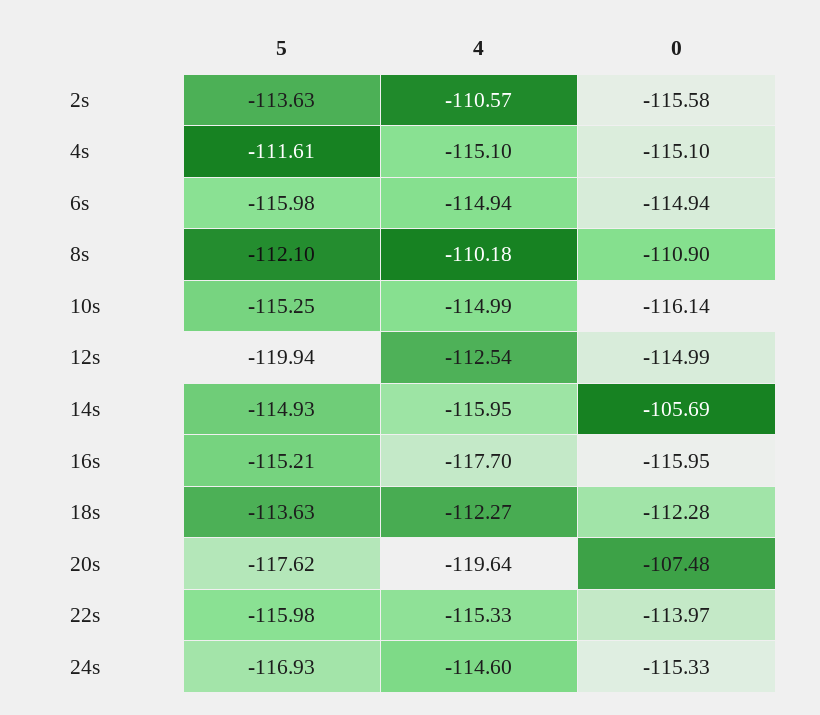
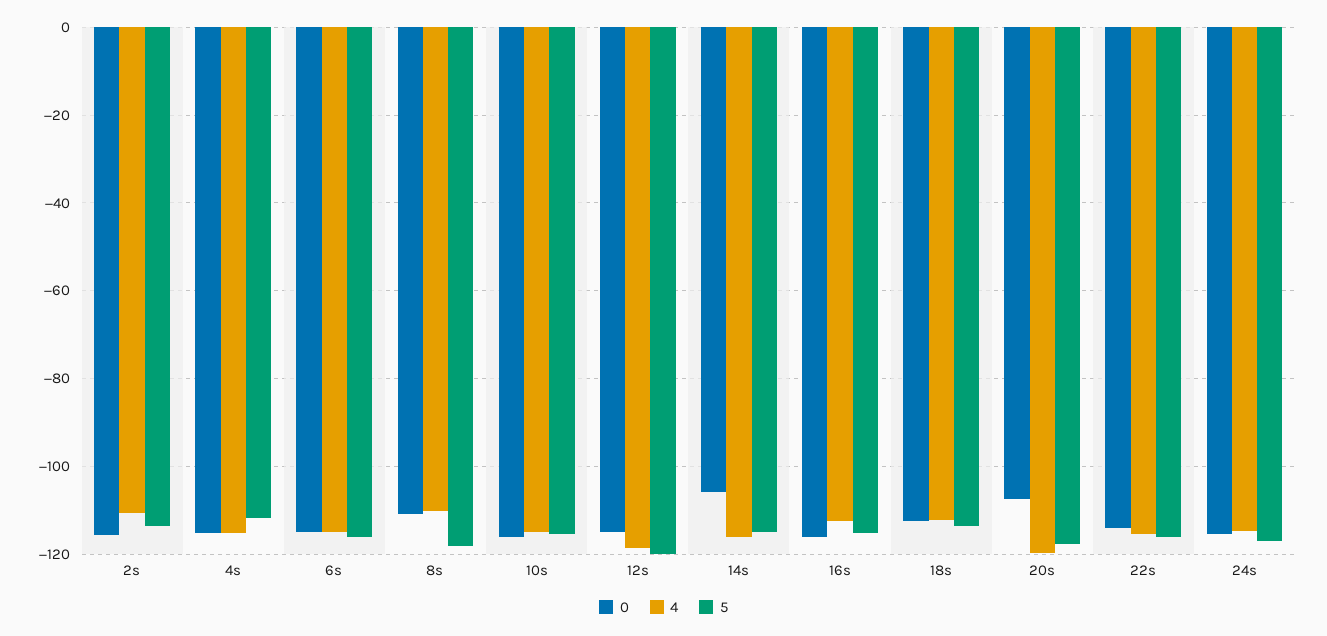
  {
    "5": {
      "2s": -113.63,
      "4s": -111.61,
      "6s": -115.98,
-     "8s": -112.1,
+     "8s": -118,
      "10s": -115.25,
      "12s": -119.94,
      "14s": -114.93,
      "16s": -115.21,
      "18s": -113.63,
      "20s": -117.62,
      "22s": -115.98,
      "24s": -116.93
    },
    "4": {
      "2s": -110.57,
      "4s": -115.1,
      "6s": -114.94,
      "8s": -110.18,
      "10s": -114.99,
-     "12s": -112.54,
+     "12s": -118,
      "14s": -115.95,
-     "16s": -117.7,
+     "16s": -112,
      "18s": -112.27,
      "20s": -119.64,
      "22s": -115.33,
      "24s": -114.6
    },
    "0": {
      "2s": -115.58,
      "4s": -115.1,
      "6s": -114.94,
      "8s": -110.9,
      "10s": -116.14,
      "12s": -114.99,
      "14s": -105.69,
      "16s": -115.95,
      "18s": -112.28,
      "20s": -107.48,
      "22s": -113.97,
      "24s": -115.33
    }
  }

